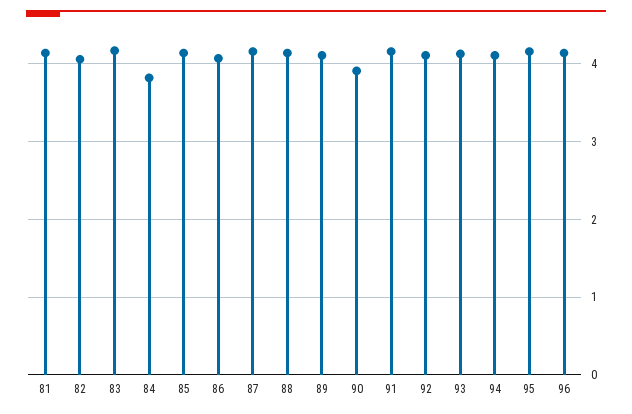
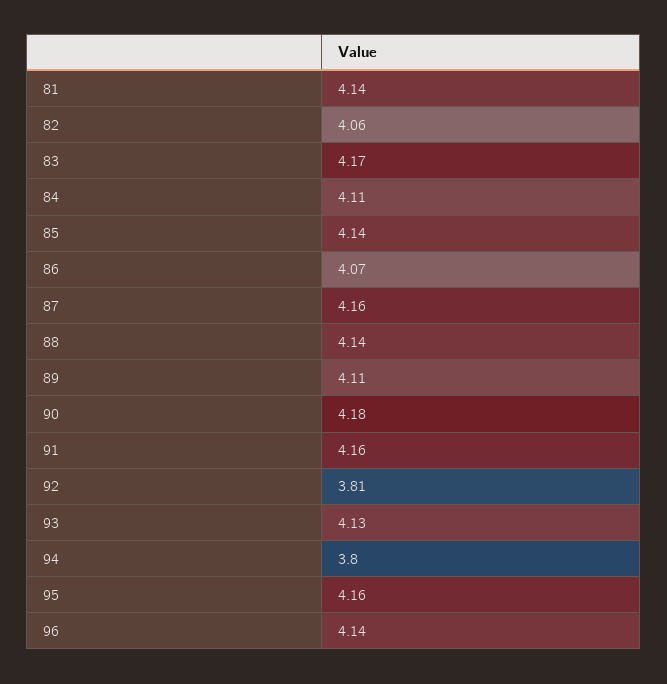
  {
    "81": 4.14,
    "82": 4.06,
    "83": 4.17,
-   "84": 3.8,
+   "84": 4.11,
    "85": 4.14,
    "86": 4.07,
    "87": 4.16,
    "88": 4.14,
    "89": 4.11,
-   "90": 3.9,
+   "90": 4.18,
    "91": 4.16,
-   "92": 4.1,
+   "92": 3.81,
    "93": 4.13,
-   "94": 4.1,
+   "94": 3.8,
    "95": 4.16,
    "96": 4.14
  }

